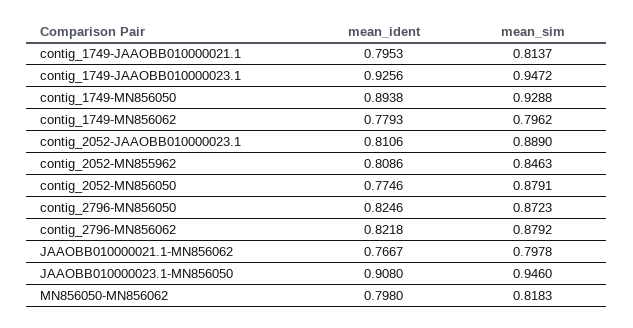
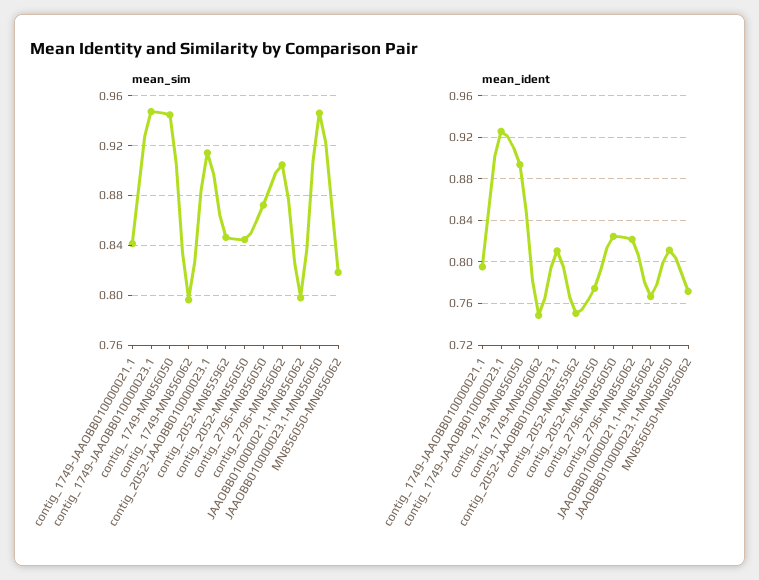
  {
    "mean_ident": {
      "contig_1749-JAAOBB010000021.1": 0.7953,
      "contig_1749-JAAOBB010000023.1": 0.9256,
      "contig_1749-MN856050": 0.8938,
-     "contig_1749-MN856062": 0.7793,
+     "contig_1749-MN856062": 0.75,
      "contig_2052-JAAOBB010000023.1": 0.8106,
-     "contig_2052-MN855962": 0.8086,
+     "contig_2052-MN855962": 0.75,
      "contig_2052-MN856050": 0.7746,
      "contig_2796-MN856050": 0.8246,
      "contig_2796-MN856062": 0.8218,
      "JAAOBB010000021.1-MN856062": 0.7667,
-     "JAAOBB010000023.1-MN856050": 0.908,
+     "JAAOBB010000023.1-MN856050": 0.81,
-     "MN856050-MN856062": 0.798
+     "MN856050-MN856062": 0.77
    },
    "mean_sim": {
-     "contig_1749-JAAOBB010000021.1": 0.8137,
+     "contig_1749-JAAOBB010000021.1": 0.84,
      "contig_1749-JAAOBB010000023.1": 0.9472,
-     "contig_1749-MN856050": 0.9288,
+     "contig_1749-MN856050": 0.945,
      "contig_1749-MN856062": 0.7962,
-     "contig_2052-JAAOBB010000023.1": 0.889,
+     "contig_2052-JAAOBB010000023.1": 0.915,
      "contig_2052-MN855962": 0.8463,
-     "contig_2052-MN856050": 0.8791,
+     "contig_2052-MN856050": 0.845,
      "contig_2796-MN856050": 0.8723,
-     "contig_2796-MN856062": 0.8792,
+     "contig_2796-MN856062": 0.905,
      "JAAOBB010000021.1-MN856062": 0.7978,
      "JAAOBB010000023.1-MN856050": 0.946,
      "MN856050-MN856062": 0.8183
    }
  }

